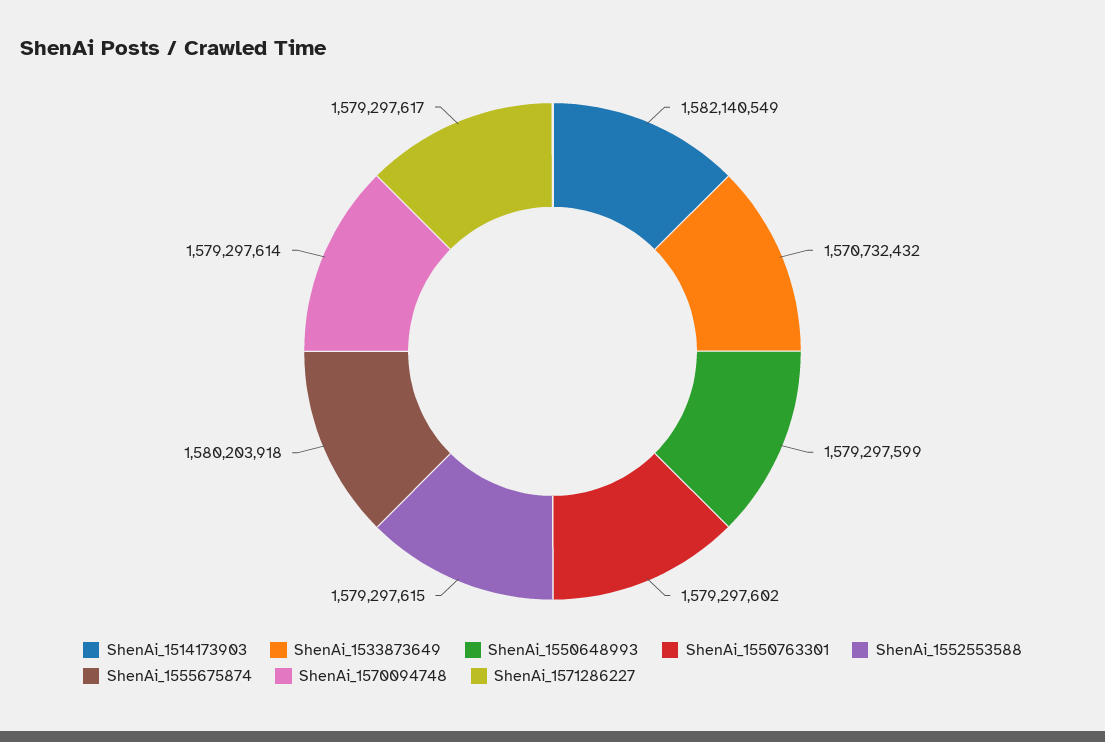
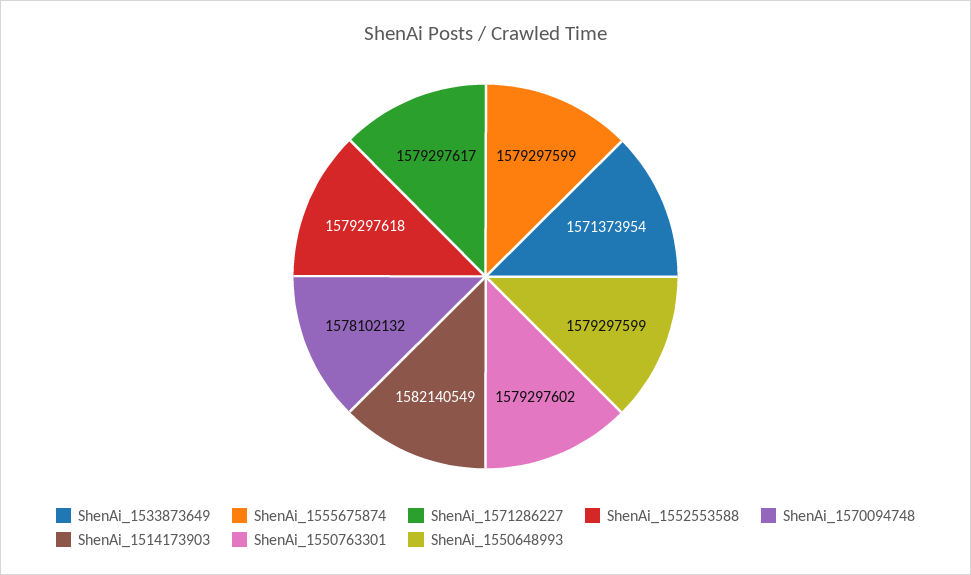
  {
    "ShenAi_1514173903": 1582140549,
-   "ShenAi_1533873649": 1570732432,
+   "ShenAi_1533873649": 1571373954,
    "ShenAi_1550648993": 1579297599,
    "ShenAi_1550763301": 1579297602,
-   "ShenAi_1552553588": 1579297615,
+   "ShenAi_1552553588": 1579297618,
-   "ShenAi_1555675874": 1580203918,
+   "ShenAi_1555675874": 1579297599,
-   "ShenAi_1570094748": 1579297614,
+   "ShenAi_1570094748": 1578102132,
    "ShenAi_1571286227": 1579297617
  }

